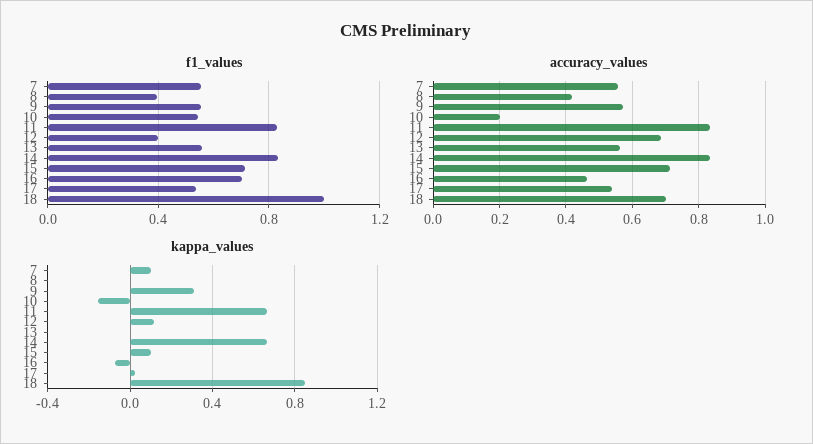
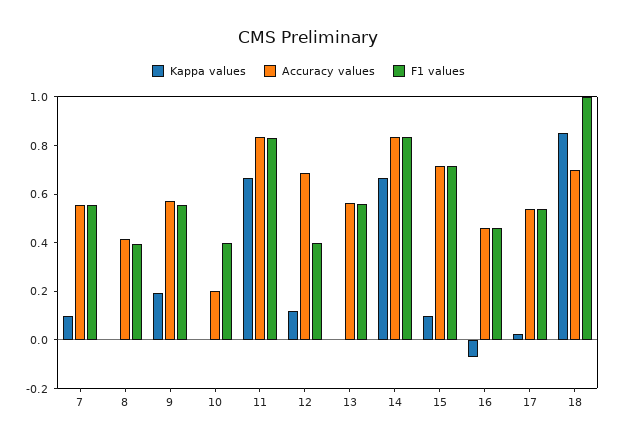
  {
    "f1_values": {
      "7": 0.55,
      "8": 0.4,
      "9": 0.55,
-     "10": 0.55,
+     "10": 0.4,
      "11": 0.85,
      "12": 0.4,
      "13": 0.55,
      "14": 0.85,
      "15": 0.7,
-     "16": 0.7,
+     "16": 0.45,
      "17": 0.55,
      "18": 1
    },
    "accuracy_values": {
      "7": 0.56,
      "8": 0.42,
      "9": 0.58,
      "10": 0.2,
      "11": 0.84,
      "12": 0.68,
      "13": 0.56,
      "14": 0.84,
      "15": 0.72,
      "16": 0.46,
      "17": 0.54,
      "18": 0.7
    },
    "kappa_values": {
      "7": 0.1,
      "8": 0,
-     "9": 0.3,
+     "9": 0.2,
-     "10": -0.15,
+     "10": 0,
      "11": 0.65,
      "12": 0.1,
      "13": 0,
      "14": 0.65,
      "15": 0.1,
      "16": -0.05,
      "17": 0.05,
      "18": 0.85
    }
  }

